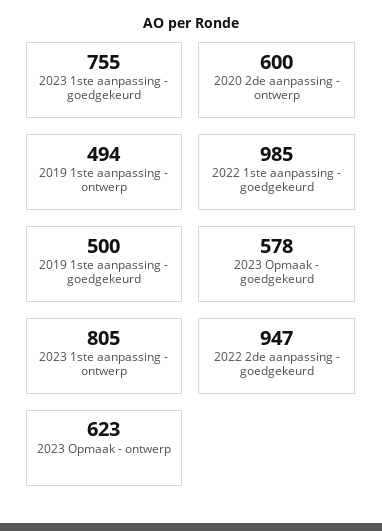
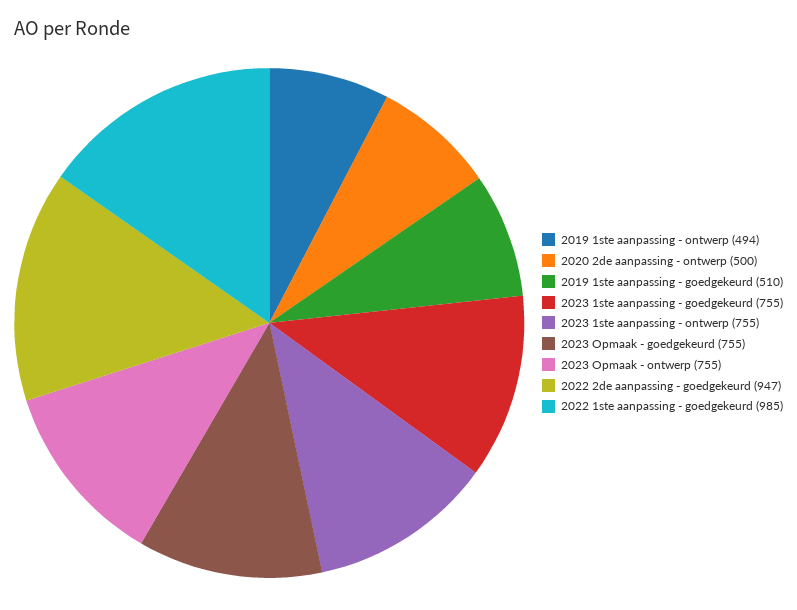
  {
    "2023 1ste aanpassing - goedgekeurd": 755,
-   "2020 2de aanpassing - ontwerp": 600,
+   "2020 2de aanpassing - ontwerp": 500,
    "2019 1ste aanpassing - ontwerp": 494,
    "2022 1ste aanpassing - goedgekeurd": 985,
-   "2019 1ste aanpassing - goedgekeurd": 500,
+   "2019 1ste aanpassing - goedgekeurd": 510,
-   "2023 Opmaak - goedgekeurd": 578,
+   "2023 Opmaak - goedgekeurd": 755,
-   "2023 1ste aanpassing - ontwerp": 805,
+   "2023 1ste aanpassing - ontwerp": 755,
    "2022 2de aanpassing - goedgekeurd": 947,
-   "2023 Opmaak - ontwerp": 623
+   "2023 Opmaak - ontwerp": 755
  }

